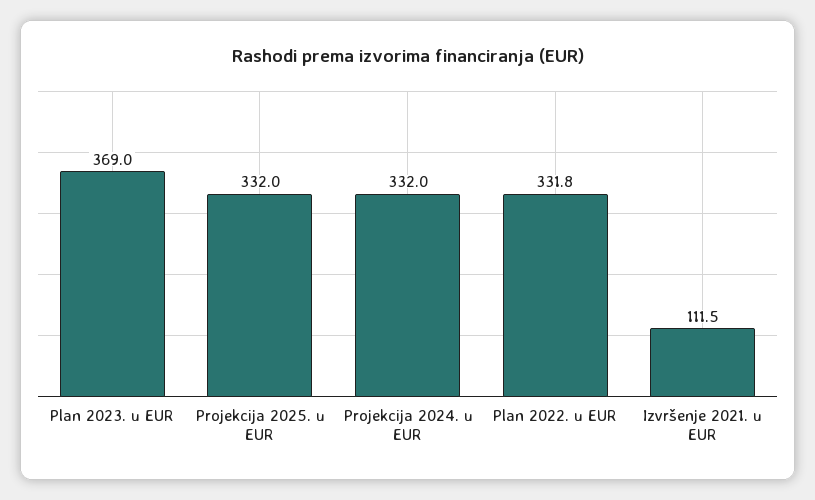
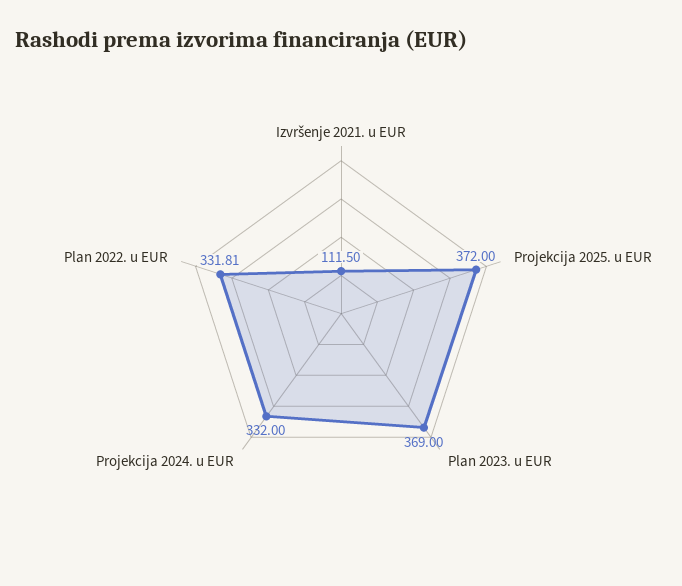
  {
    "Plan 2023. u EUR": 369,
-   "Projekcija 2025. u EUR": 332,
+   "Projekcija 2025. u EUR": 372,
    "Projekcija 2024. u EUR": 332,
    "Plan 2022. u EUR": 331.81,
    "Izvršenje 2021. u EUR": 111.5
  }

